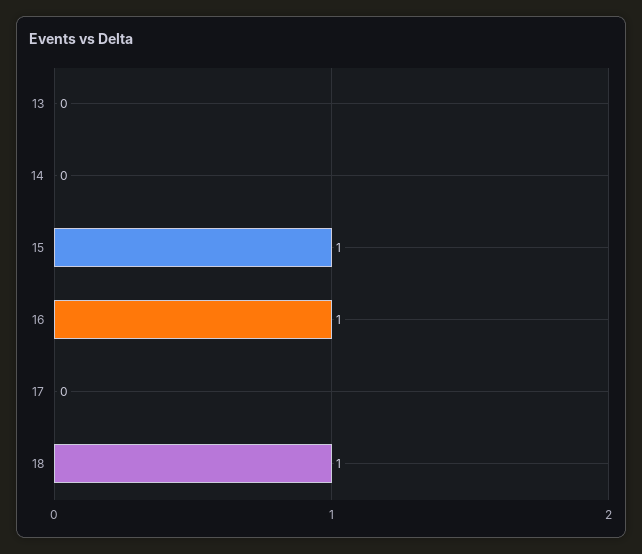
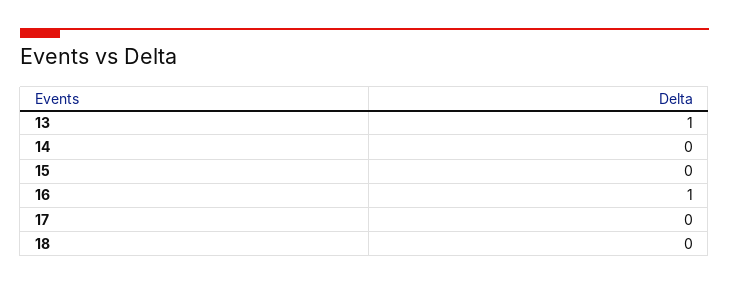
  {
-   "13": 0,
+   "13": 1,
    "14": 0,
-   "15": 1,
+   "15": 0,
    "16": 1,
    "17": 0,
-   "18": 1
+   "18": 0
  }

